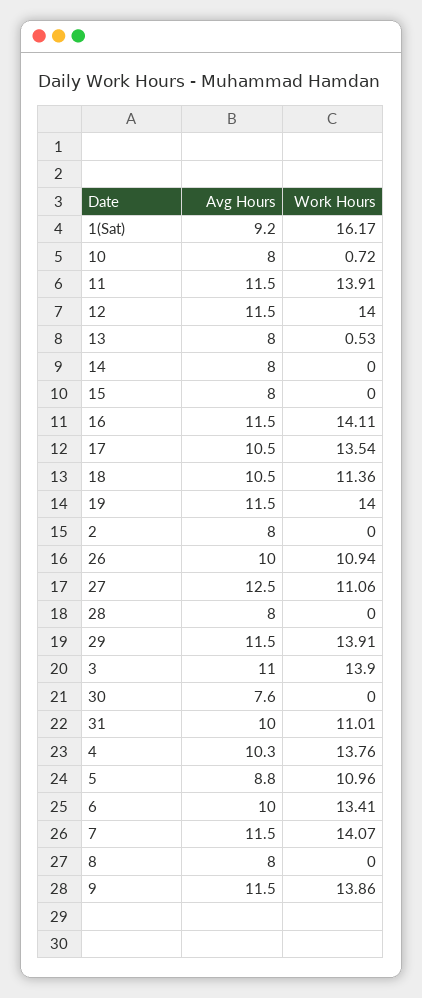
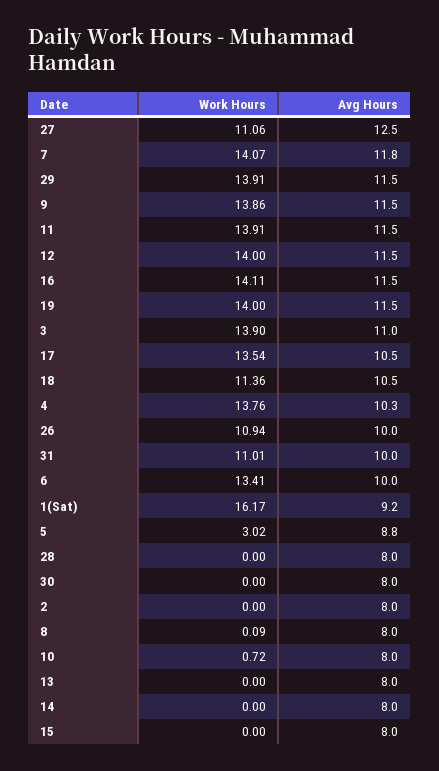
  {
    "Avg Hours": {
      "1(Sat)": 9.2,
      "10": 8,
      "11": 11.5,
      "12": 11.5,
      "13": 8,
      "14": 8,
      "15": 8,
      "16": 11.5,
      "17": 10.5,
      "18": 10.5,
      "19": 11.5,
      "2": 8,
      "26": 10,
      "27": 12.5,
      "28": 8,
      "29": 11.5,
      "3": 11,
-     "30": 7.6,
+     "30": 8,
      "31": 10,
      "4": 10.3,
      "5": 8.8,
      "6": 10,
-     "7": 11.5,
+     "7": 11.8,
      "8": 8,
      "9": 11.5
    },
    "Work Hours": {
      "1(Sat)": 16.17,
      "10": 0.72,
      "11": 13.91,
      "12": 14,
-     "13": 0.53,
+     "13": 0,
      "14": 0,
      "15": 0,
      "16": 14.11,
      "17": 13.54,
      "18": 11.36,
      "19": 14,
      "2": 0,
      "26": 10.94,
      "27": 11.06,
      "28": 0,
      "29": 13.91,
      "3": 13.9,
      "30": 0,
      "31": 11.01,
      "4": 13.76,
-     "5": 10.96,
+     "5": 3.02,
      "6": 13.41,
      "7": 14.07,
-     "8": 0,
+     "8": 0.09,
      "9": 13.86
    }
  }

